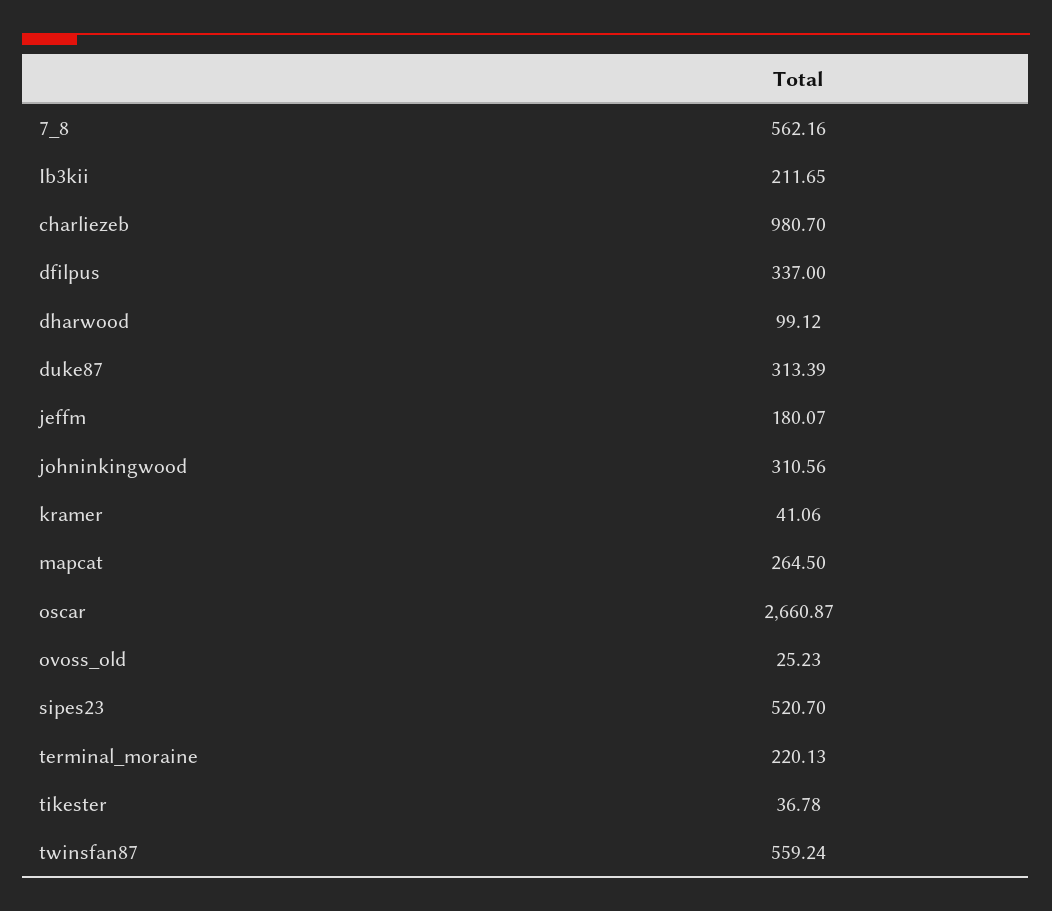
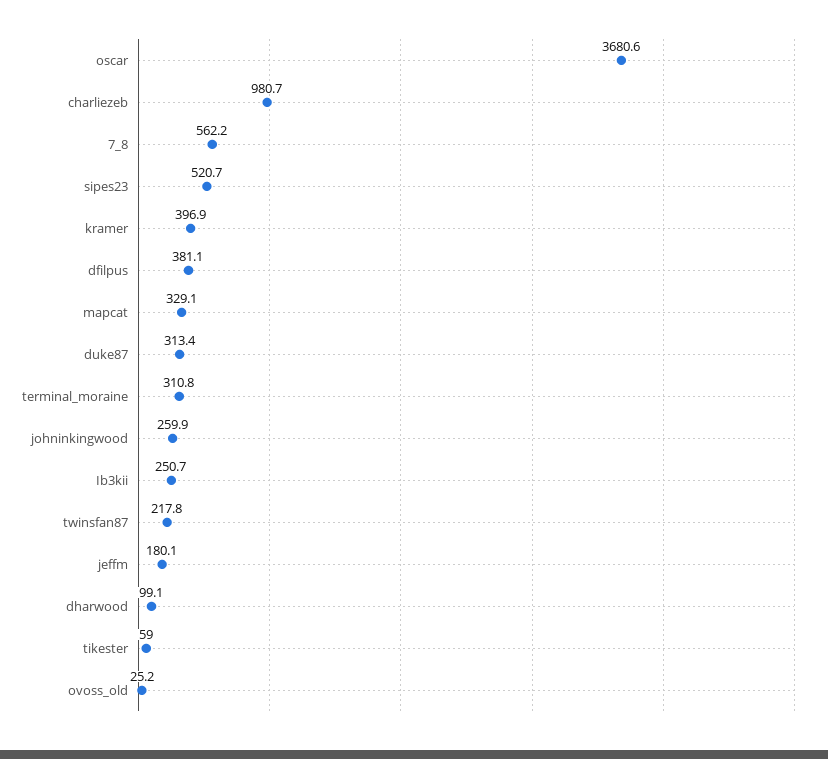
  {
    "7_8": 562.16,
-   "Ib3kii": 211.65,
+   "Ib3kii": 250.7,
    "charliezeb": 980.7,
-   "dfilpus": 337,
+   "dfilpus": 381.1,
    "dharwood": 99.12,
    "duke87": 313.39,
    "jeffm": 180.07,
-   "johninkingwood": 310.56,
+   "johninkingwood": 259.9,
-   "kramer": 41.06,
+   "kramer": 396.9,
-   "mapcat": 264.5,
+   "mapcat": 329.1,
-   "oscar": 2660.87,
+   "oscar": 3680.6,
    "ovoss_old": 25.23,
    "sipes23": 520.7,
-   "terminal_moraine": 220.13,
+   "terminal_moraine": 310.8,
-   "tikester": 36.78,
+   "tikester": 59,
-   "twinsfan87": 559.24
+   "twinsfan87": 217.8
  }

